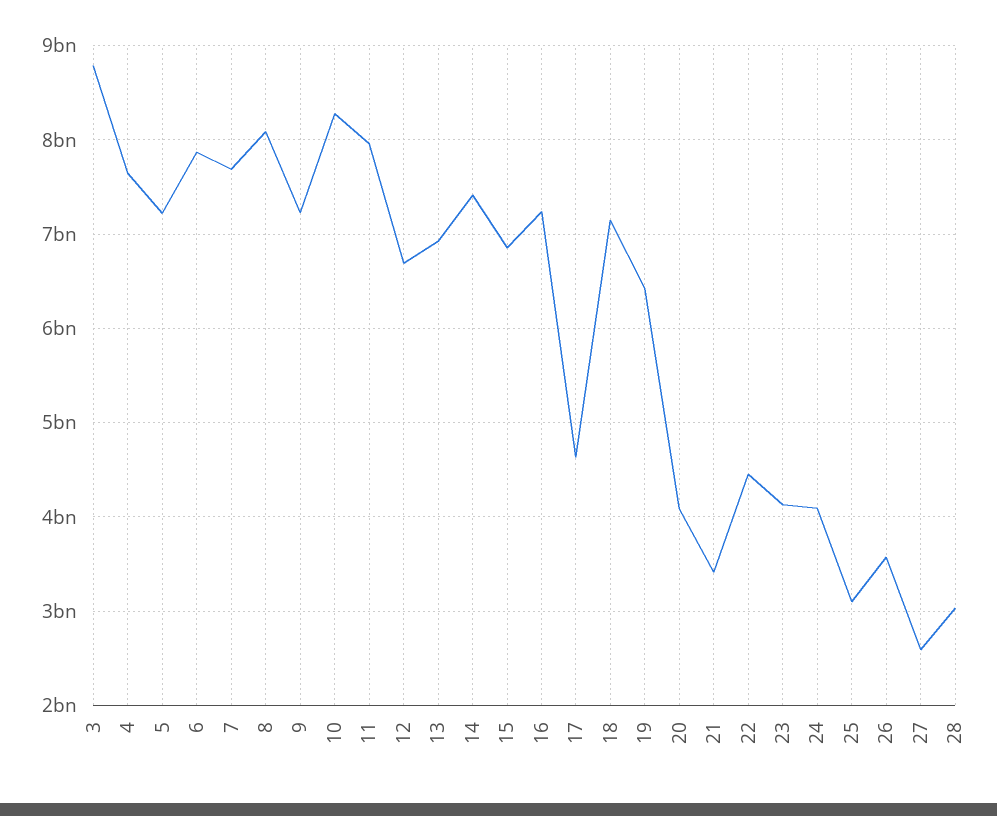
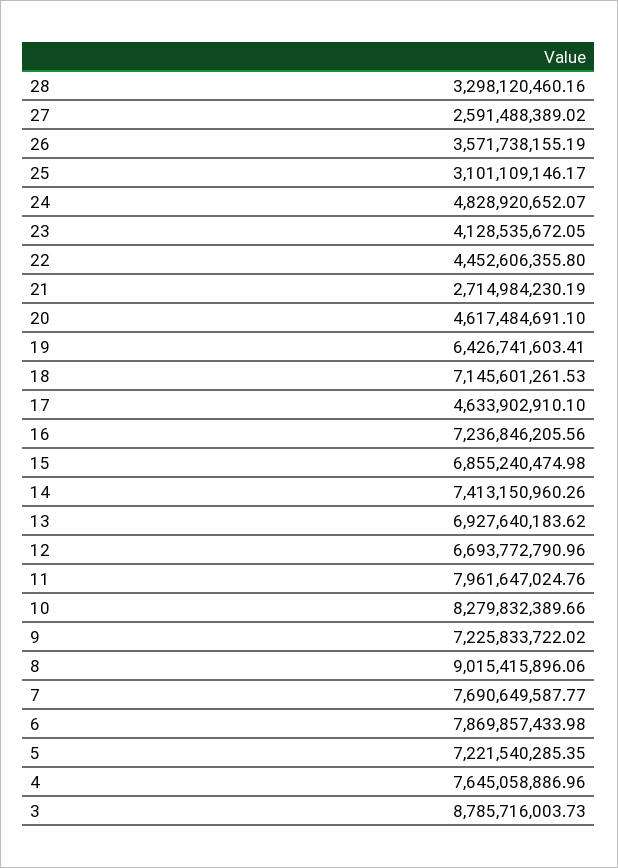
  {
    "3": 8785716003.73,
    "4": 7645058886.96,
    "5": 7221540285.35,
    "6": 7869857433.98,
    "7": 7690649587.77,
-   "8": 8100000000,
+   "8": 9015415896.06,
    "9": 7225833722.02,
    "10": 8279832389.66,
    "11": 7961647024.76,
    "12": 6693772790.96,
    "13": 6927640183.62,
    "14": 7413150960.26,
    "15": 6855240474.98,
    "16": 7236846205.56,
    "17": 4633902910.1,
    "18": 7145601261.53,
    "19": 6426741603.41,
-   "20": 4100000000,
+   "20": 4617484691.1,
-   "21": 3400000000,
+   "21": 2714984230.19,
    "22": 4452606355.8,
    "23": 4128535672.05,
-   "24": 4100000000,
+   "24": 4828920652.07,
    "25": 3101109146.17,
    "26": 3571738155.19,
    "27": 2591488389.02,
-   "28": 3000000000
+   "28": 3298120460.16
  }

